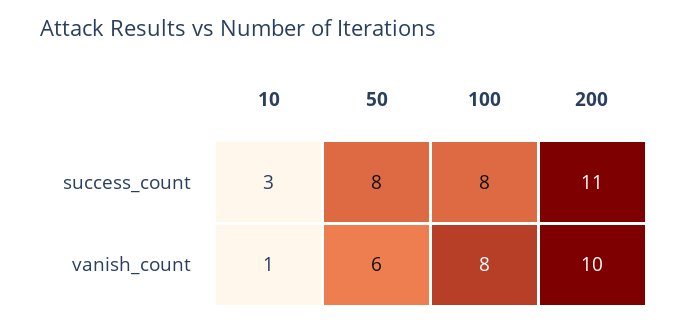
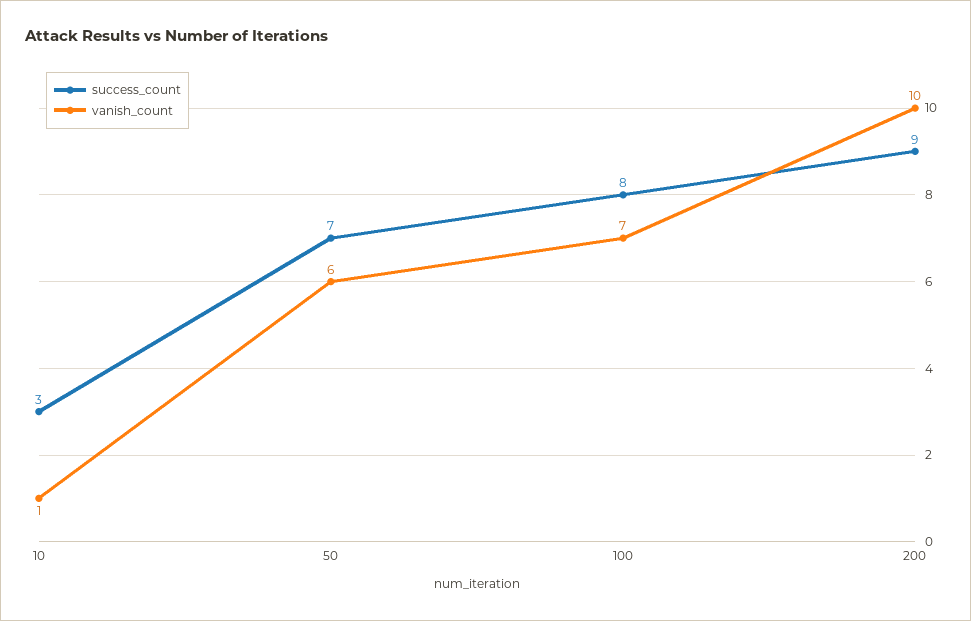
  {
    "success_count": {
      "10": 3,
-     "50": 8,
+     "50": 7,
      "100": 8,
-     "200": 11
+     "200": 9
    },
    "vanish_count": {
      "10": 1,
      "50": 6,
-     "100": 8,
+     "100": 7,
      "200": 10
    }
  }

